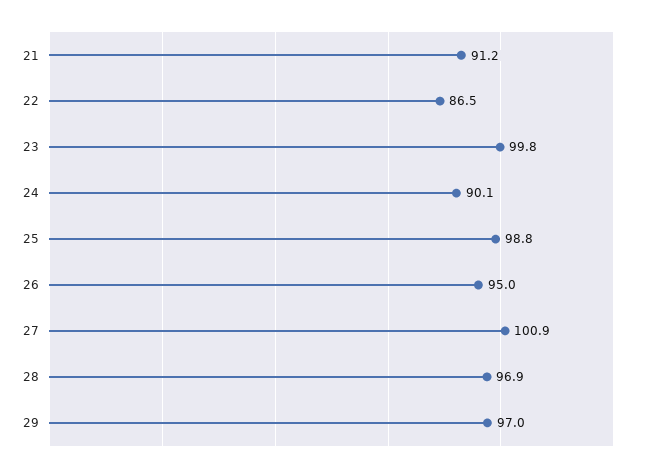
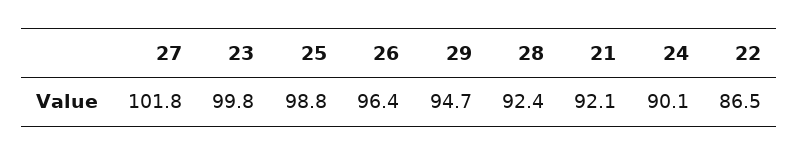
  {
-   "21": 91.2,
+   "21": 92.1,
    "22": 86.5,
    "23": 99.8,
    "24": 90.1,
    "25": 98.8,
-   "26": 95,
+   "26": 96.4,
-   "27": 100.9,
+   "27": 101.8,
-   "28": 96.9,
+   "28": 92.4,
-   "29": 97
+   "29": 94.7
  }

